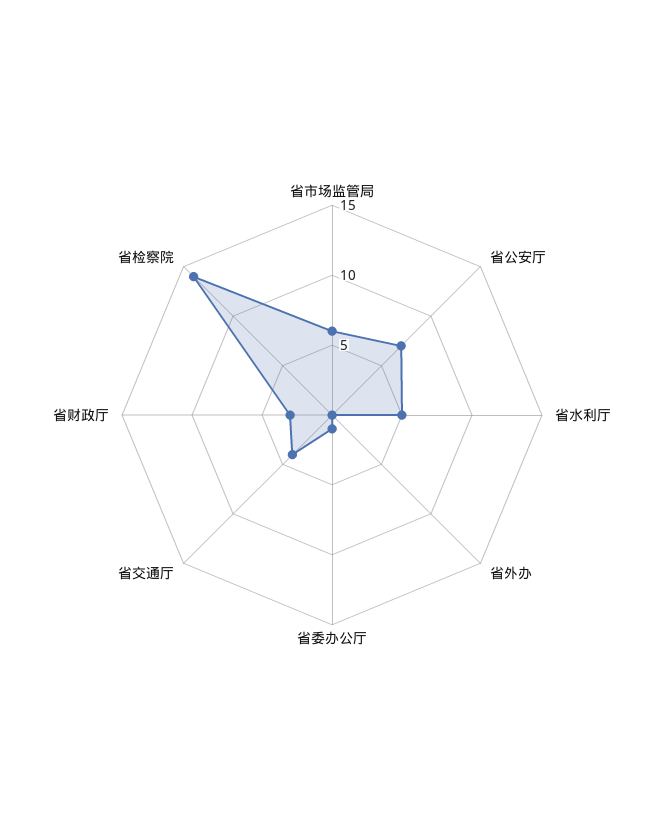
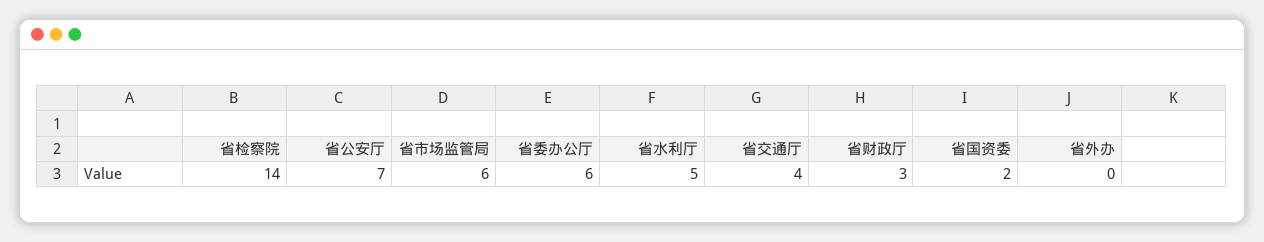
  {
    "省市场监管局": 6,
    "省公安厅": 7,
    "省水利厅": 5,
    "省外办": 0,
-   "省委办公厅": 1,
+   "省委办公厅": 6,
    "省交通厅": 4,
    "省财政厅": 3,
-   "省检察院": 14
+   "省检察院": 14,
+   "省国资委": 2
  }

